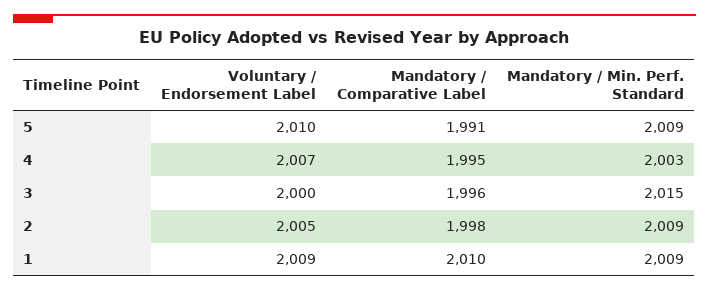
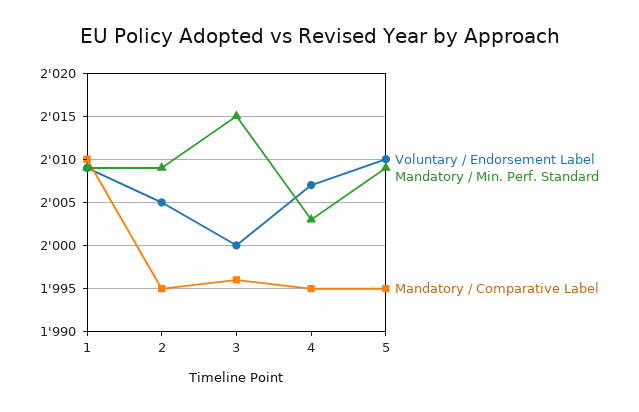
  {
    "Voluntary / Endorsement Label": {
      "5": 2010,
      "4": 2007,
      "3": 2000,
      "2": 2005,
      "1": 2009
    },
    "Mandatory / Comparative Label": {
-     "5": 1991,
+     "5": 1995,
      "4": 1995,
      "3": 1996,
-     "2": 1998,
+     "2": 1995,
      "1": 2010
    },
    "Mandatory / Min. Perf. Standard": {
      "5": 2009,
      "4": 2003,
      "3": 2015,
      "2": 2009,
      "1": 2009
    }
  }

